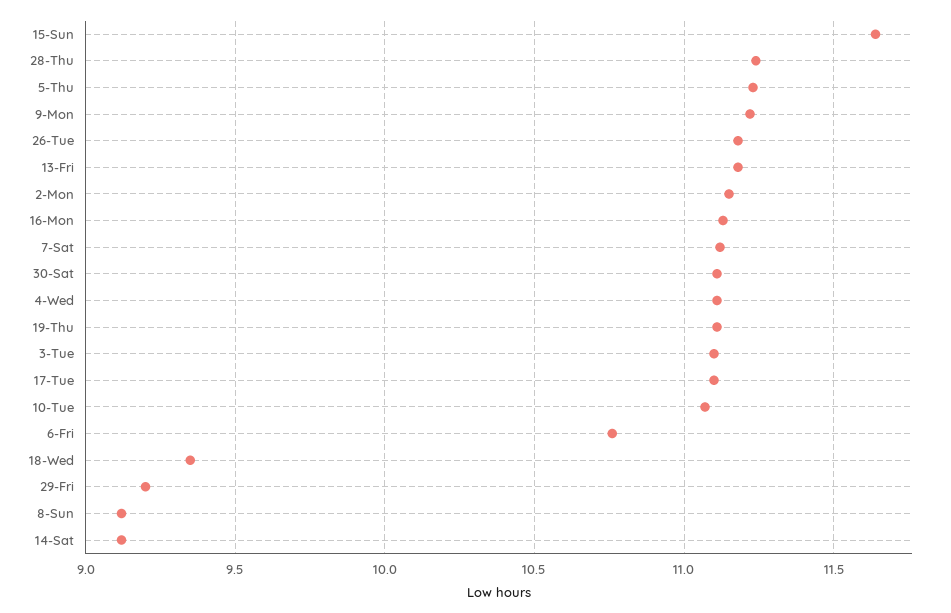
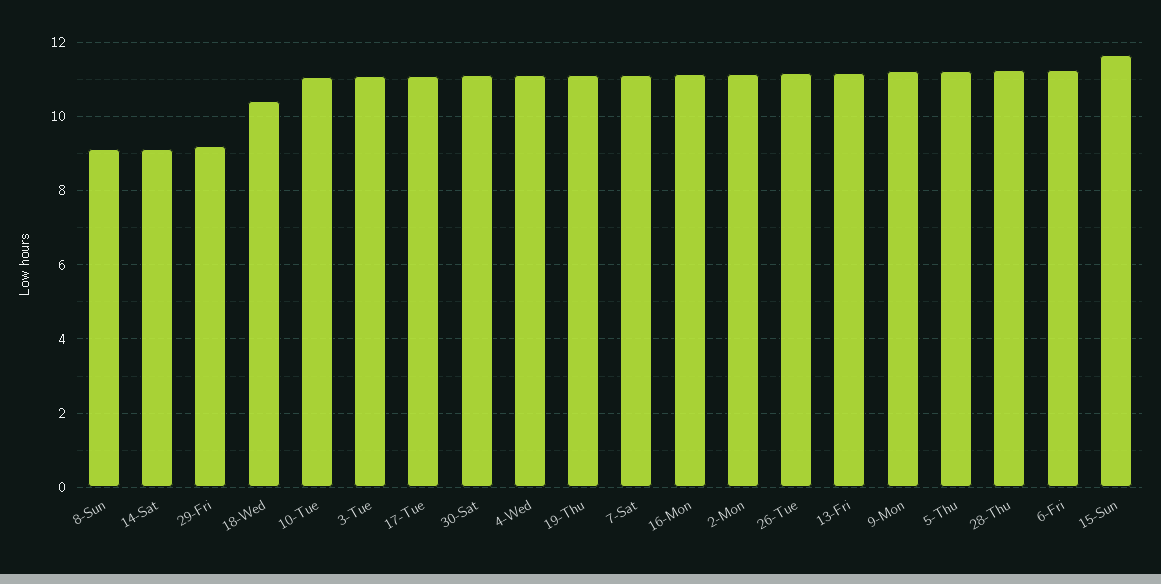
  {
    "15-Sun": 11.65,
    "28-Thu": 11.25,
    "5-Thu": 11.25,
    "9-Mon": 11.2,
    "26-Tue": 11.2,
    "13-Fri": 11.2,
    "2-Mon": 11.15,
    "16-Mon": 11.15,
    "7-Sat": 11.1,
    "30-Sat": 11.1,
    "4-Wed": 11.1,
    "19-Thu": 11.1,
    "3-Tue": 11.1,
    "17-Tue": 11.1,
    "10-Tue": 11.05,
-   "6-Fri": 10.75,
+   "6-Fri": 11.2,
-   "18-Wed": 9.35,
+   "18-Wed": 10.4,
    "29-Fri": 9.2,
    "8-Sun": 9.1,
    "14-Sat": 9.1
  }

